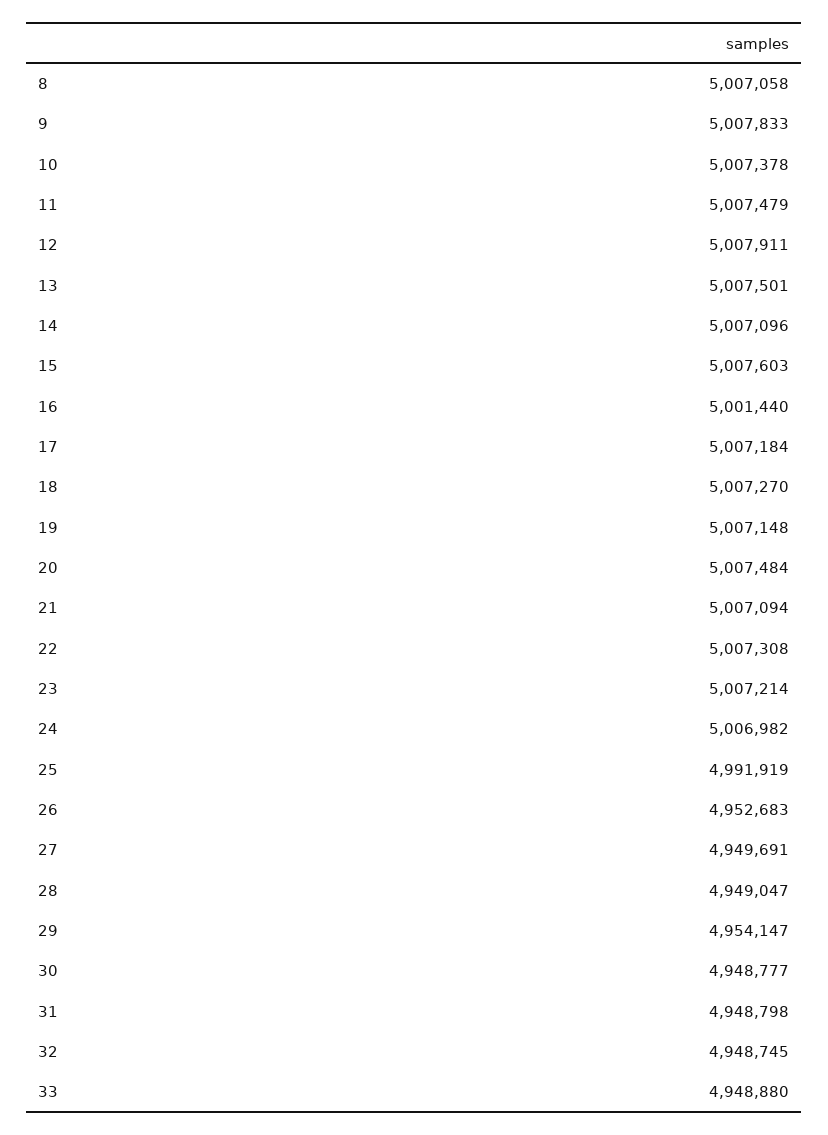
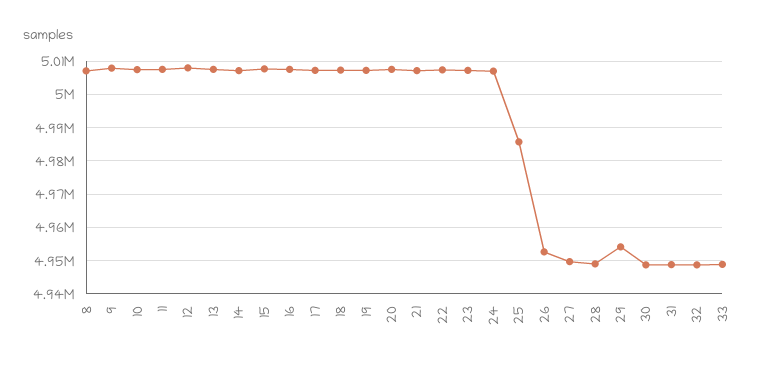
  {
    "8": 5007058,
    "9": 5007833,
    "10": 5007378,
    "11": 5007479,
    "12": 5007911,
    "13": 5007501,
    "14": 5007096,
    "15": 5007603,
-   "16": 5001440,
+   "16": 5008000,
    "17": 5007184,
    "18": 5007270,
    "19": 5007148,
    "20": 5007484,
    "21": 5007094,
    "22": 5007308,
    "23": 5007214,
    "24": 5006982,
-   "25": 4991919,
+   "25": 4986000,
    "26": 4952683,
    "27": 4949691,
    "28": 4949047,
    "29": 4954147,
    "30": 4948777,
    "31": 4948798,
    "32": 4948745,
    "33": 4948880
  }

